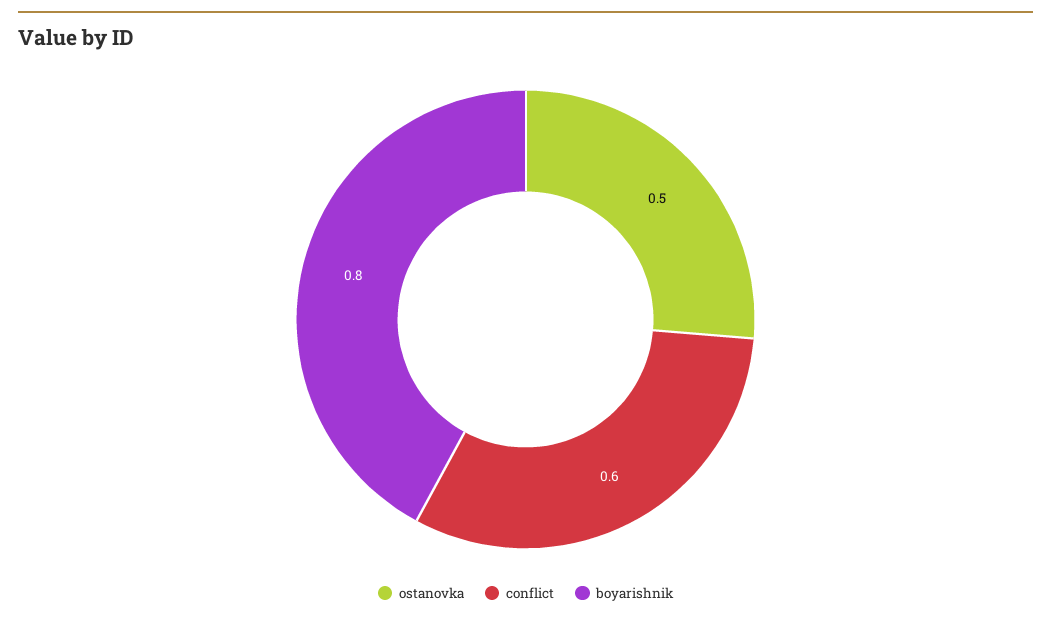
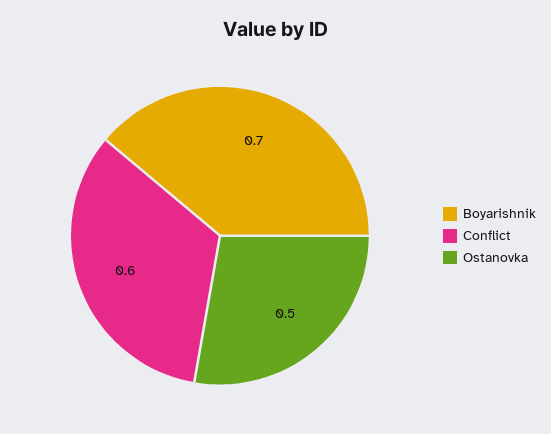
  {
    "ostanovka": 0.5,
    "conflict": 0.6,
-   "boyarishnik": 0.8
+   "boyarishnik": 0.7
  }

